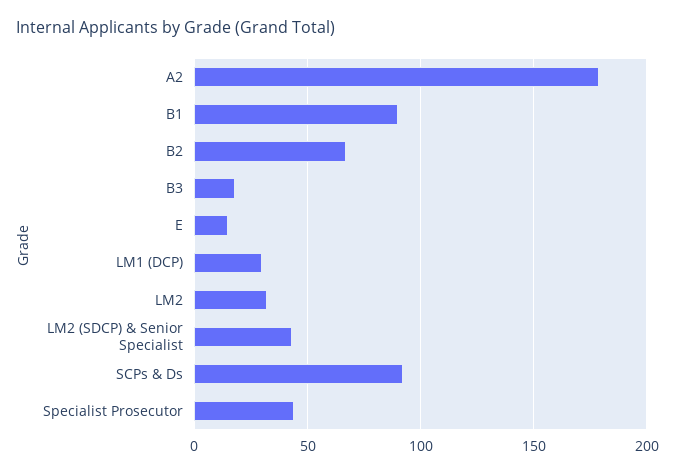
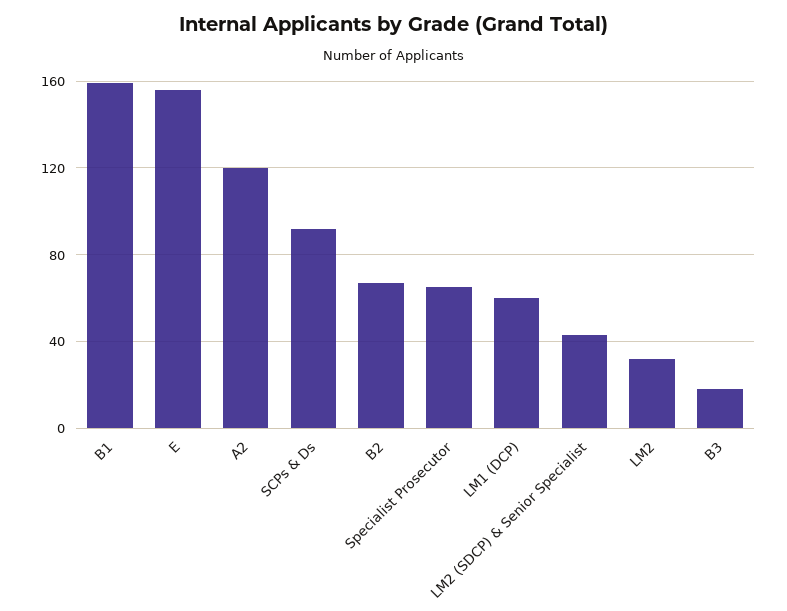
  {
-   "A2": 180,
+   "A2": 120,
-   "B1": 90,
+   "B1": 160,
    "B2": 65,
    "B3": 20,
-   "E": 15,
+   "E": 155,
-   "LM1 (DCP)": 30,
+   "LM1 (DCP)": 60,
    "LM2": 30,
    "LM2 (SDCP) & Senior Specialist": 45,
    "SCPs & Ds": 90,
-   "Specialist Prosecutor": 45
+   "Specialist Prosecutor": 65
  }

